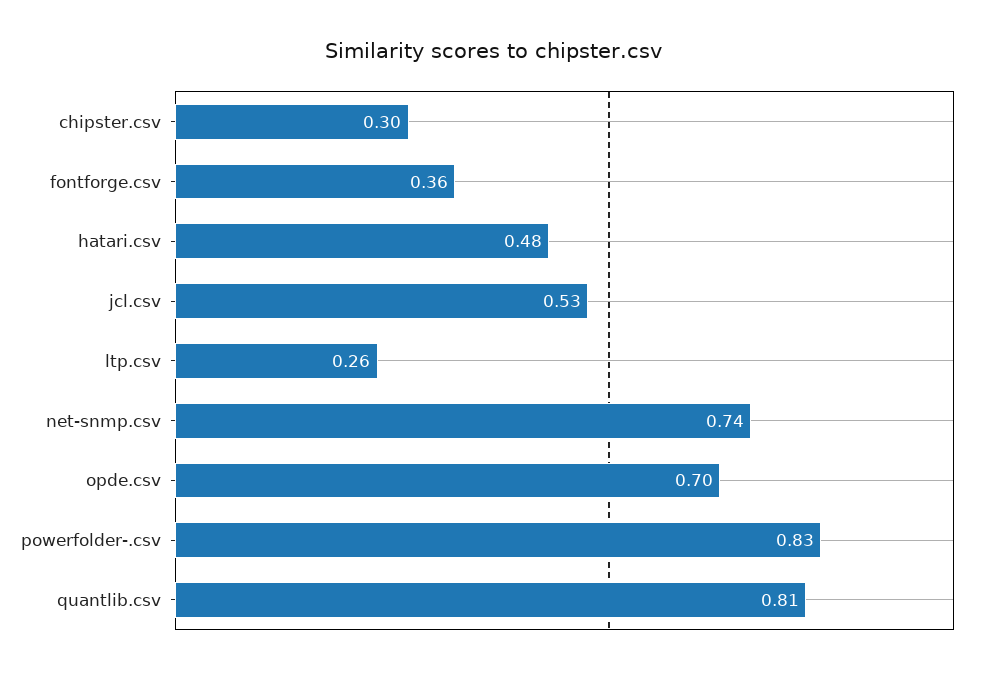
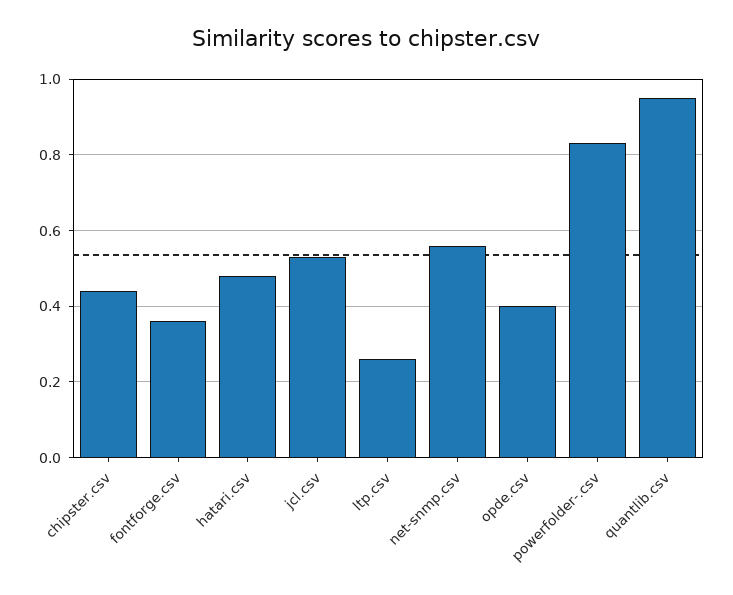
  {
-   "chipster.csv": 0.3,
+   "chipster.csv": 0.45,
    "fontforge.csv": 0.36,
    "hatari.csv": 0.48,
    "jcl.csv": 0.53,
    "ltp.csv": 0.26,
-   "net-snmp.csv": 0.74,
+   "net-snmp.csv": 0.55,
-   "opde.csv": 0.7,
+   "opde.csv": 0.4,
    "powerfolder-.csv": 0.83,
-   "quantlib.csv": 0.81
+   "quantlib.csv": 0.95
  }

